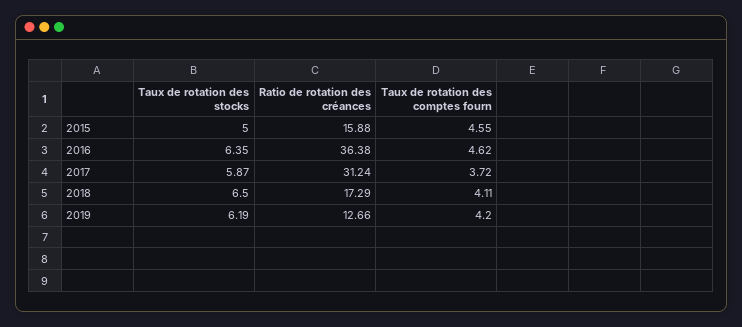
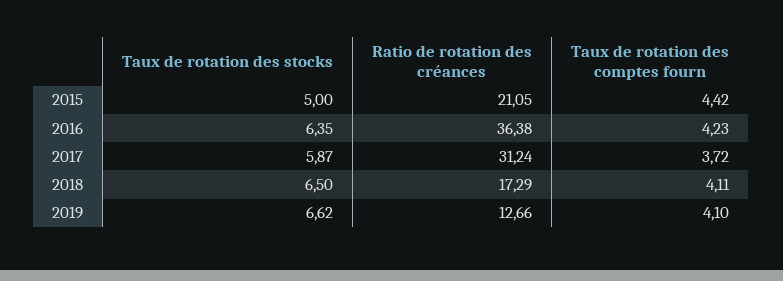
  {
    "Taux de rotation des stocks": {
      "2015": 5,
      "2016": 6.35,
      "2017": 5.87,
      "2018": 6.5,
-     "2019": 6.19
+     "2019": 6.62
    },
    "Ratio de rotation des créances": {
-     "2015": 15.88,
+     "2015": 21.05,
      "2016": 36.38,
      "2017": 31.24,
      "2018": 17.29,
      "2019": 12.66
    },
    "Taux de rotation des comptes fourn": {
-     "2015": 4.55,
+     "2015": 4.42,
-     "2016": 4.62,
+     "2016": 4.23,
      "2017": 3.72,
      "2018": 4.11,
-     "2019": 4.2
+     "2019": 4.1
    }
  }

